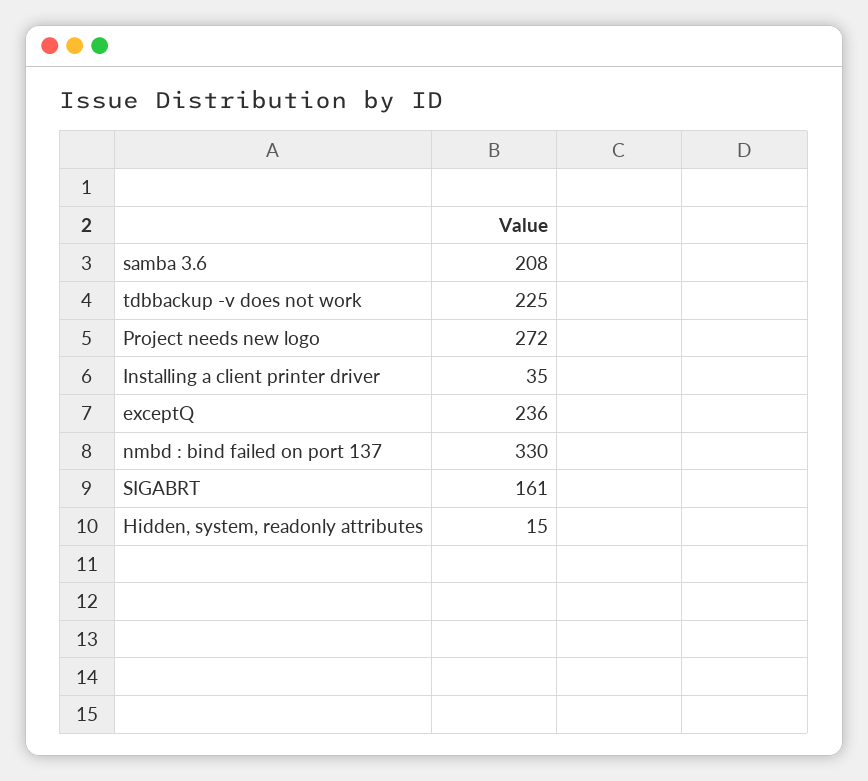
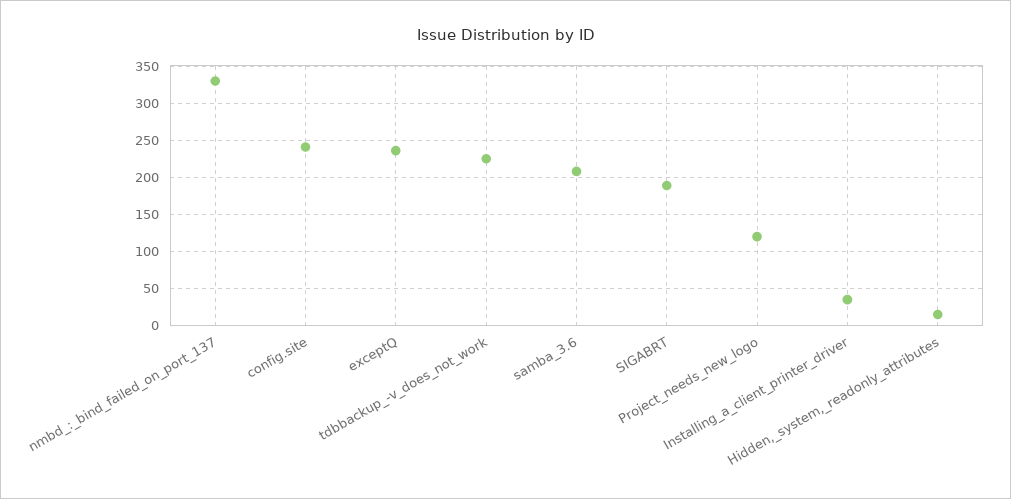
  {
    "samba 3.6": 208,
    "tdbbackup -v does not work": 225,
-   "Project needs new logo": 272,
+   "Project needs new logo": 120,
    "Installing a client printer driver": 35,
    "exceptQ": 236,
    "nmbd : bind failed on port 137": 330,
-   "SIGABRT": 161,
+   "SIGABRT": 190,
-   "Hidden, system, readonly attributes": 15
+   "Hidden, system, readonly attributes": 15,
+   "config.site": 240
  }

